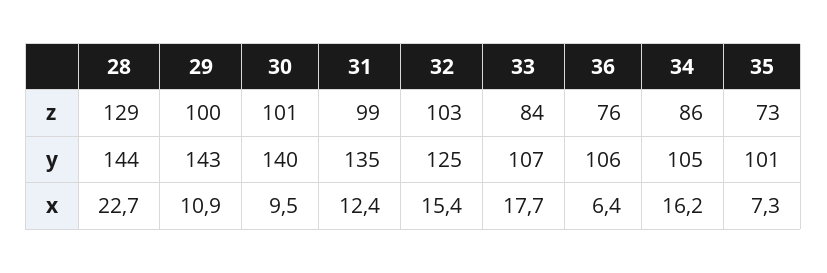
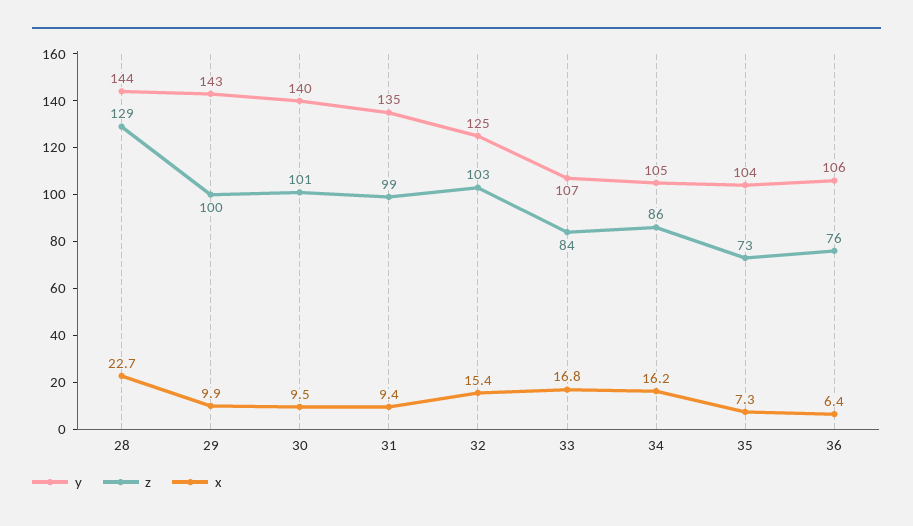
  {
    "z": {
      "28": 129,
      "29": 100,
      "30": 101,
      "31": 99,
      "32": 103,
      "33": 84,
      "36": 76,
      "34": 86,
      "35": 73
    },
    "y": {
      "28": 144,
      "29": 143,
      "30": 140,
      "31": 135,
      "32": 125,
      "33": 107,
      "36": 106,
      "34": 105,
-     "35": 101
+     "35": 104
    },
    "x": {
      "28": 22.7,
-     "29": 10.9,
+     "29": 9.9,
      "30": 9.5,
-     "31": 12.4,
+     "31": 9.4,
      "32": 15.4,
-     "33": 17.7,
+     "33": 16.8,
      "36": 6.4,
      "34": 16.2,
      "35": 7.3
    }
  }

